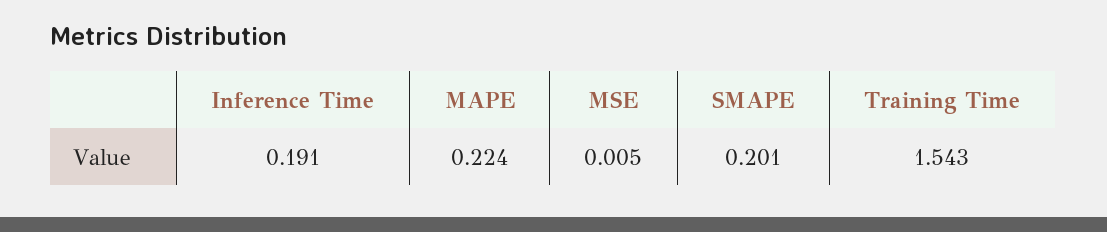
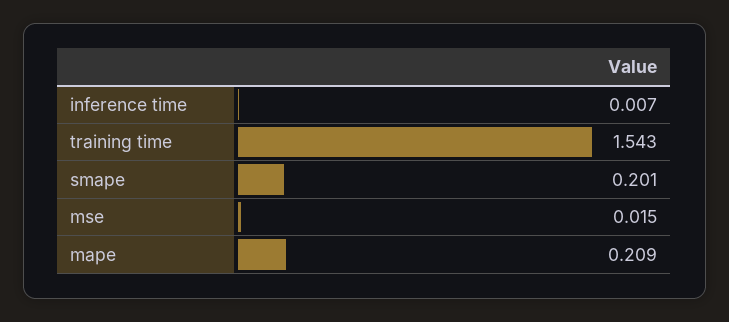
  {
-   "Inference Time": 0.191,
+   "Inference Time": 0.007,
-   "MAPE": 0.224,
+   "MAPE": 0.209,
-   "MSE": 0.005,
+   "MSE": 0.015,
    "SMAPE": 0.201,
    "Training Time": 1.543
  }

